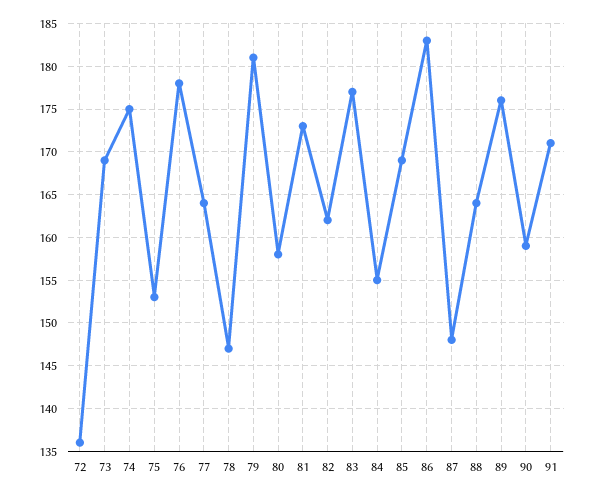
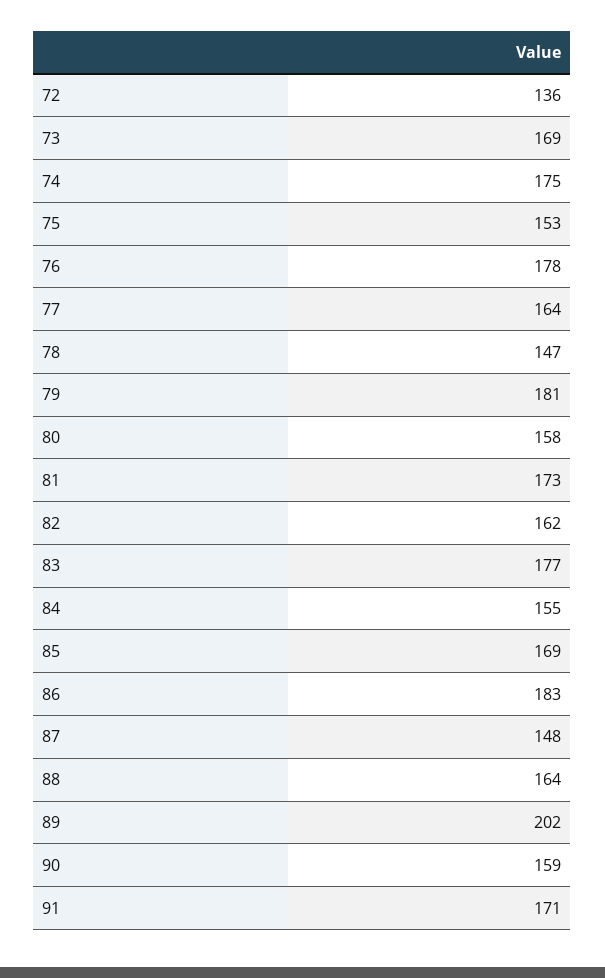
  {
    "72": 136,
    "73": 169,
    "74": 175,
    "75": 153,
    "76": 178,
    "77": 164,
    "78": 147,
    "79": 181,
    "80": 158,
    "81": 173,
    "82": 162,
    "83": 177,
    "84": 155,
    "85": 169,
    "86": 183,
    "87": 148,
    "88": 164,
-   "89": 176,
+   "89": 202,
    "90": 159,
    "91": 171
  }

